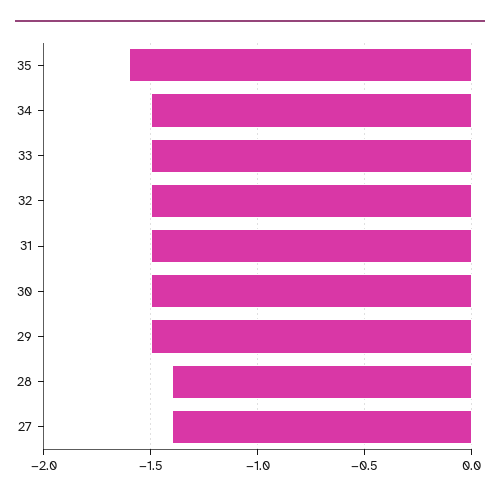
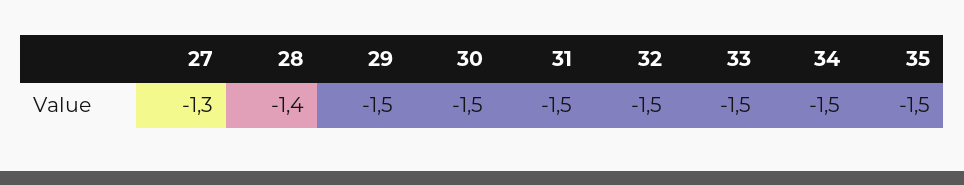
  {
-   "35": -1.6,
+   "35": -1.5,
    "34": -1.5,
    "33": -1.5,
    "32": -1.5,
    "31": -1.5,
    "30": -1.5,
    "29": -1.5,
    "28": -1.4,
-   "27": -1.4
+   "27": -1.3
  }

